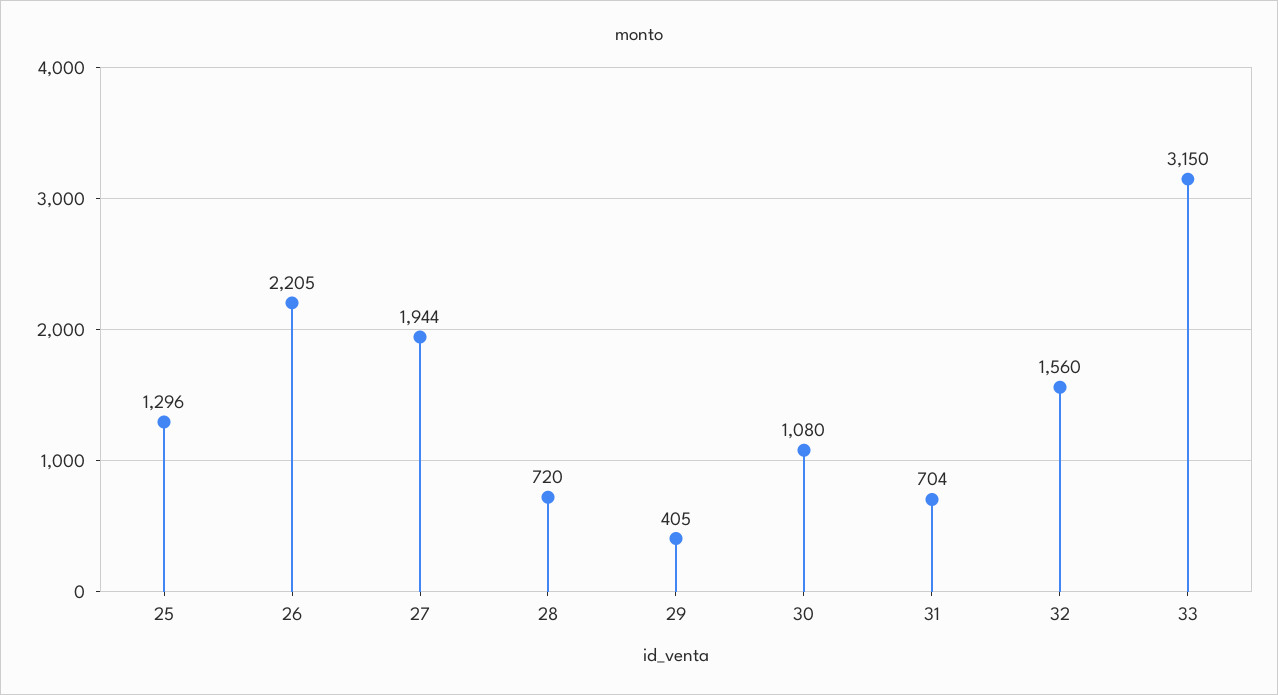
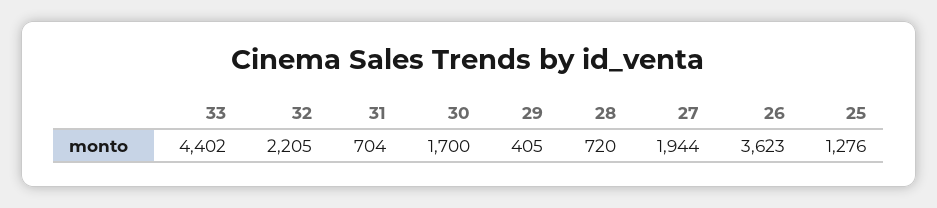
  {
-   "25": 1296,
+   "25": 1276,
-   "26": 2205,
+   "26": 3623,
    "27": 1944,
    "28": 720,
    "29": 405,
-   "30": 1080,
+   "30": 1700,
    "31": 704,
-   "32": 1560,
+   "32": 2205,
-   "33": 3150
+   "33": 4402
  }

